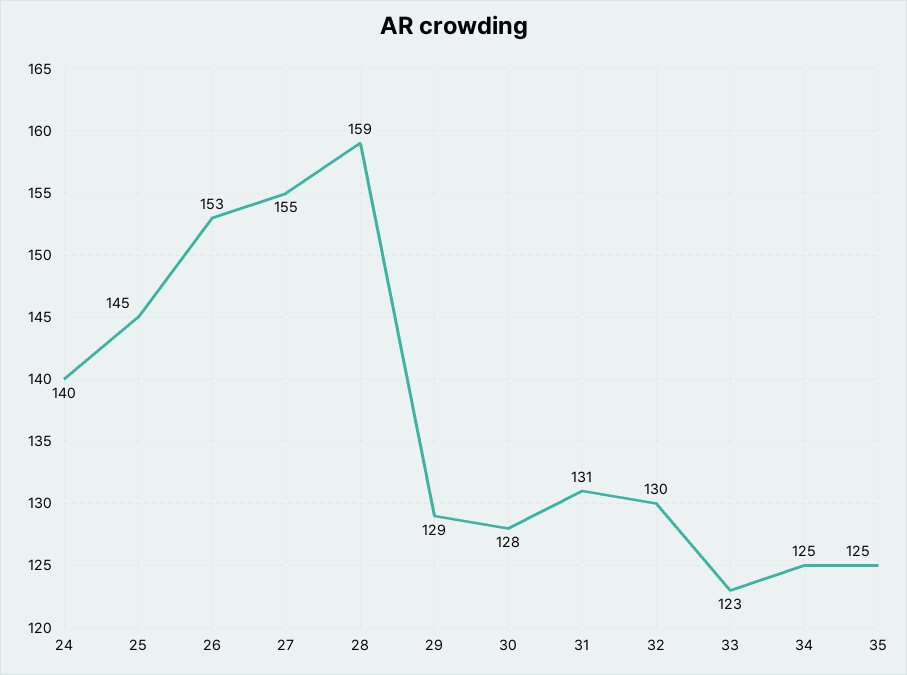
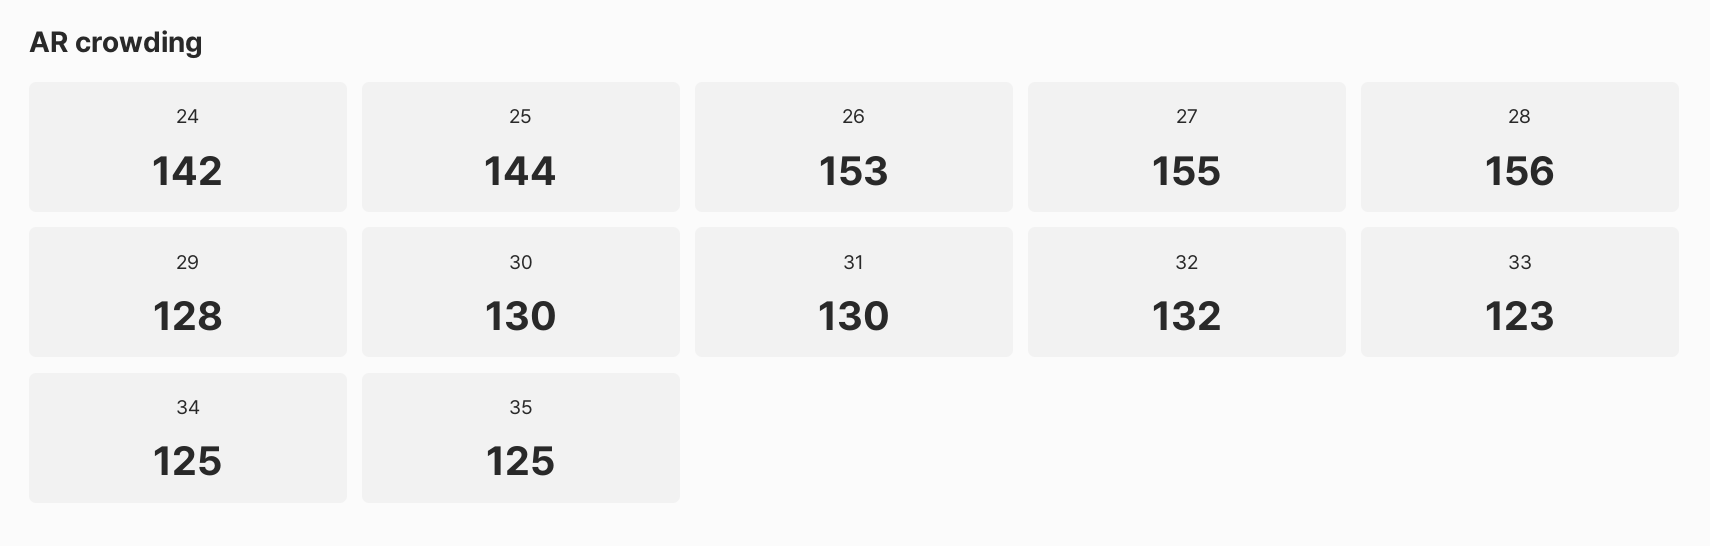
  {
-   "24": 140,
+   "24": 142,
-   "25": 145,
+   "25": 144,
    "26": 153,
    "27": 155,
-   "28": 159,
+   "28": 156,
-   "29": 129,
+   "29": 128,
-   "30": 128,
+   "30": 130,
-   "31": 131,
+   "31": 130,
-   "32": 130,
+   "32": 132,
    "33": 123,
    "34": 125,
    "35": 125
  }

